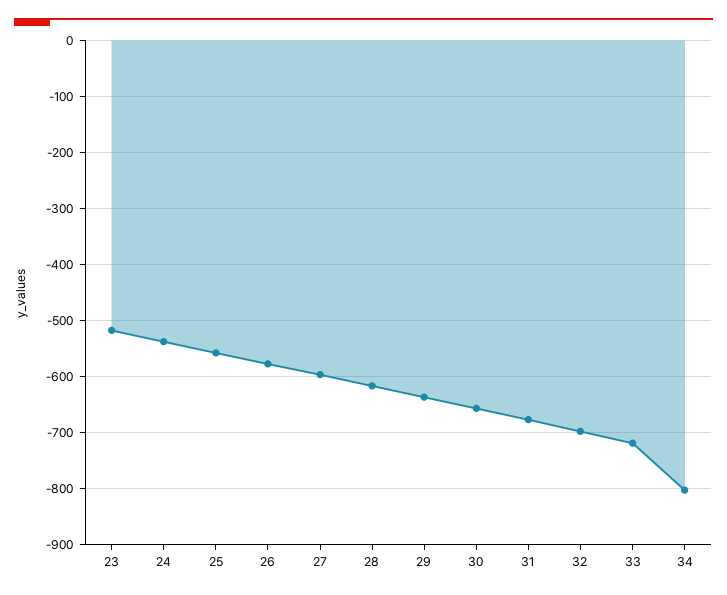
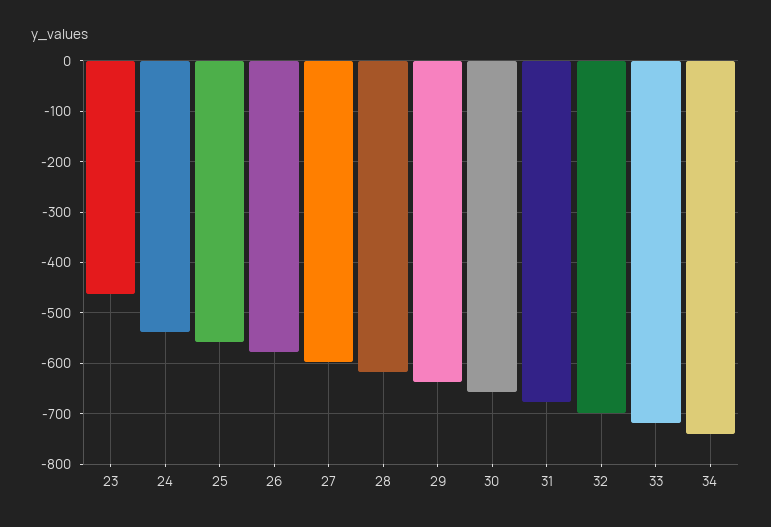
  {
-   "23": -520,
+   "23": -460,
    "24": -540,
    "25": -560,
    "26": -580,
    "27": -600,
    "28": -620,
    "29": -640,
    "30": -660,
    "31": -680,
    "32": -700,
    "33": -720,
-   "34": -800
+   "34": -740
  }

